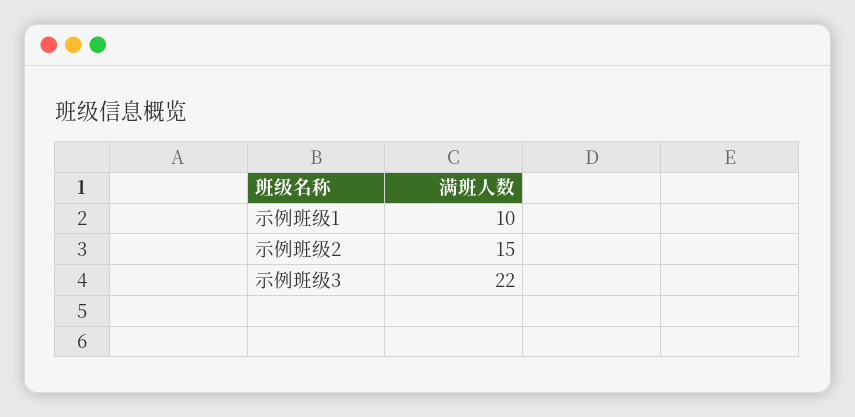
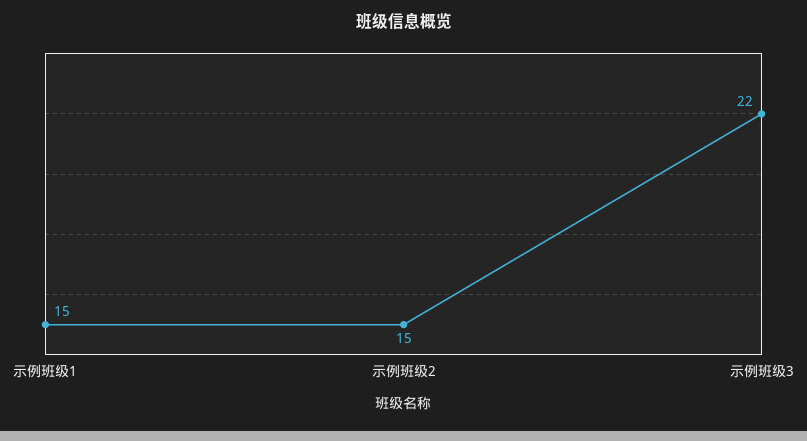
  {
-   "示例班级1": 10,
+   "示例班级1": 15,
    "示例班级2": 15,
    "示例班级3": 22
  }

